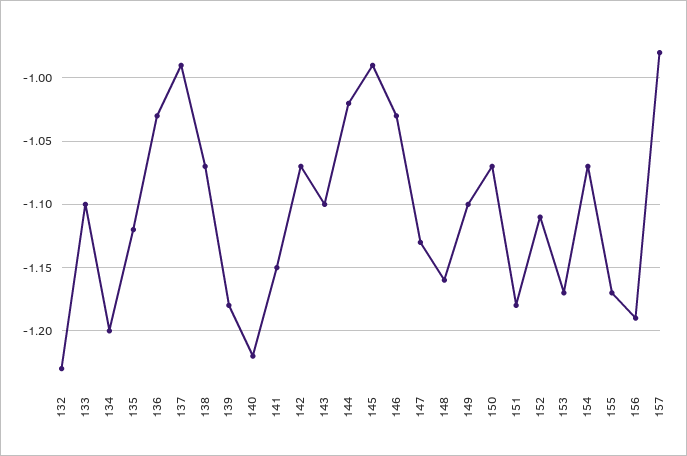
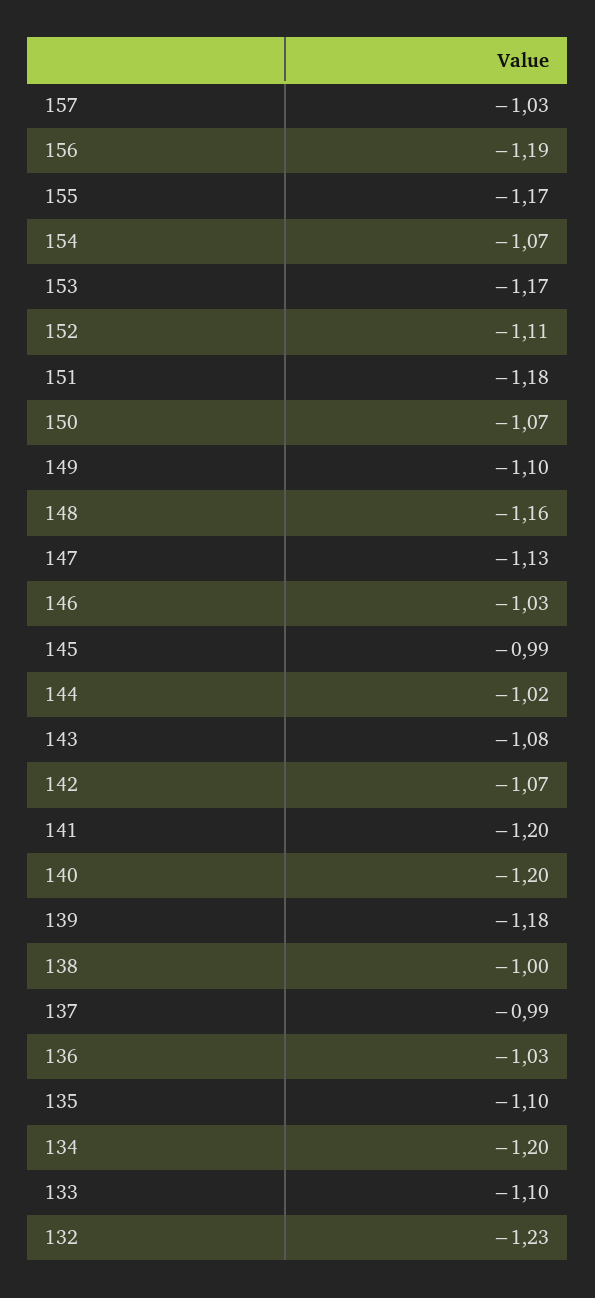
  {
    "132": -1.23,
    "133": -1.1,
    "134": -1.2,
-   "135": -1.12,
+   "135": -1.1,
    "136": -1.03,
    "137": -0.99,
-   "138": -1.07,
+   "138": -1,
    "139": -1.18,
-   "140": -1.22,
+   "140": -1.2,
-   "141": -1.15,
+   "141": -1.2,
    "142": -1.07,
-   "143": -1.1,
+   "143": -1.08,
    "144": -1.02,
    "145": -0.99,
    "146": -1.03,
    "147": -1.13,
    "148": -1.16,
    "149": -1.1,
    "150": -1.07,
    "151": -1.18,
    "152": -1.11,
    "153": -1.17,
    "154": -1.07,
    "155": -1.17,
    "156": -1.19,
-   "157": -0.98
+   "157": -1.03
  }

